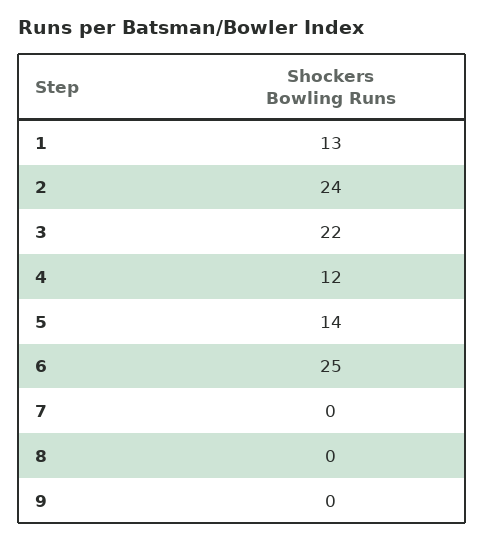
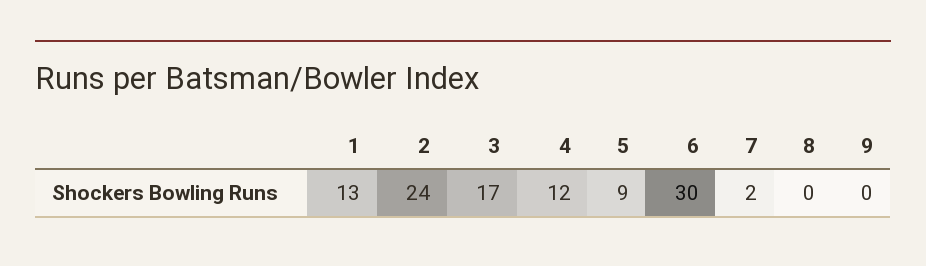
  {
    "1": 13,
    "2": 24,
-   "3": 22,
+   "3": 17,
    "4": 12,
-   "5": 14,
+   "5": 9,
-   "6": 25,
+   "6": 30,
-   "7": 0,
+   "7": 2,
    "8": 0,
    "9": 0
  }

